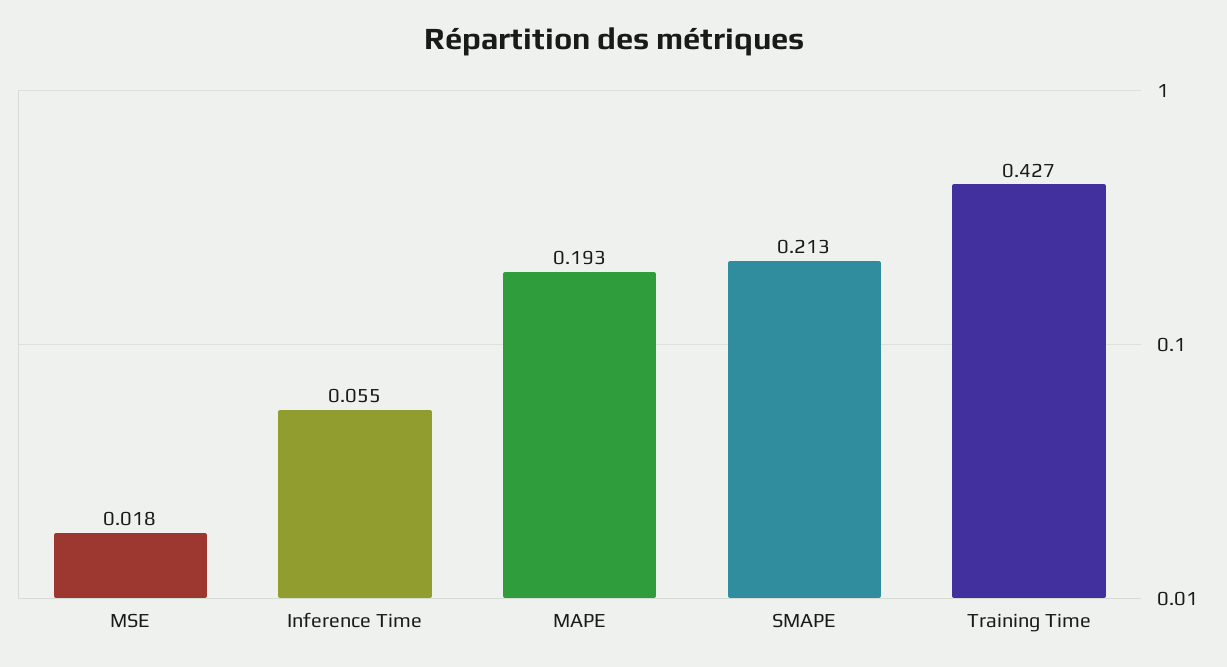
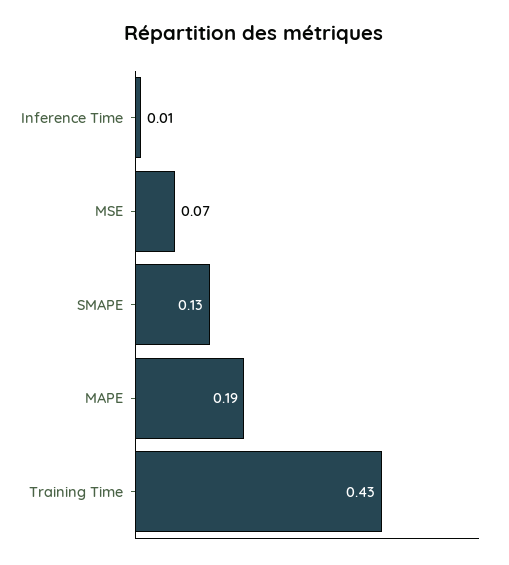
  {
-   "MSE": 0.018,
+   "MSE": 0.07,
-   "Inference Time": 0.055,
+   "Inference Time": 0.01,
    "MAPE": 0.193,
-   "SMAPE": 0.213,
+   "SMAPE": 0.13,
    "Training Time": 0.427
  }

